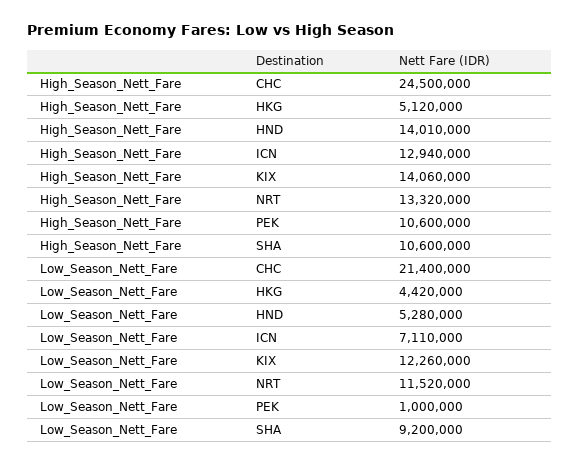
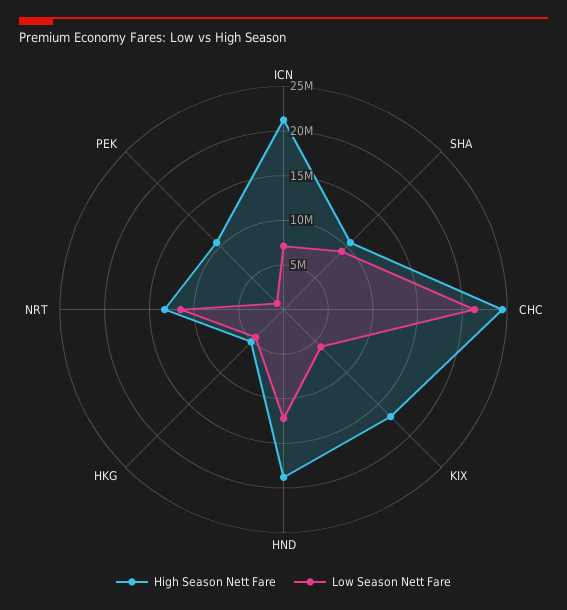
  {
    "High_Season_Nett_Fare": {
      "CHC": 24500000,
      "HKG": 5120000,
-     "HND": 14010000,
+     "HND": 19000000,
-     "ICN": 12940000,
+     "ICN": 21000000,
-     "KIX": 14060000,
+     "KIX": 17000000,
      "NRT": 13320000,
      "PEK": 10600000,
      "SHA": 10600000
    },
    "Low_Season_Nett_Fare": {
      "CHC": 21400000,
      "HKG": 4420000,
-     "HND": 5280000,
+     "HND": 12000000,
      "ICN": 7110000,
-     "KIX": 12260000,
+     "KIX": 6000000,
      "NRT": 11520000,
      "PEK": 1000000,
      "SHA": 9200000
    }
  }

